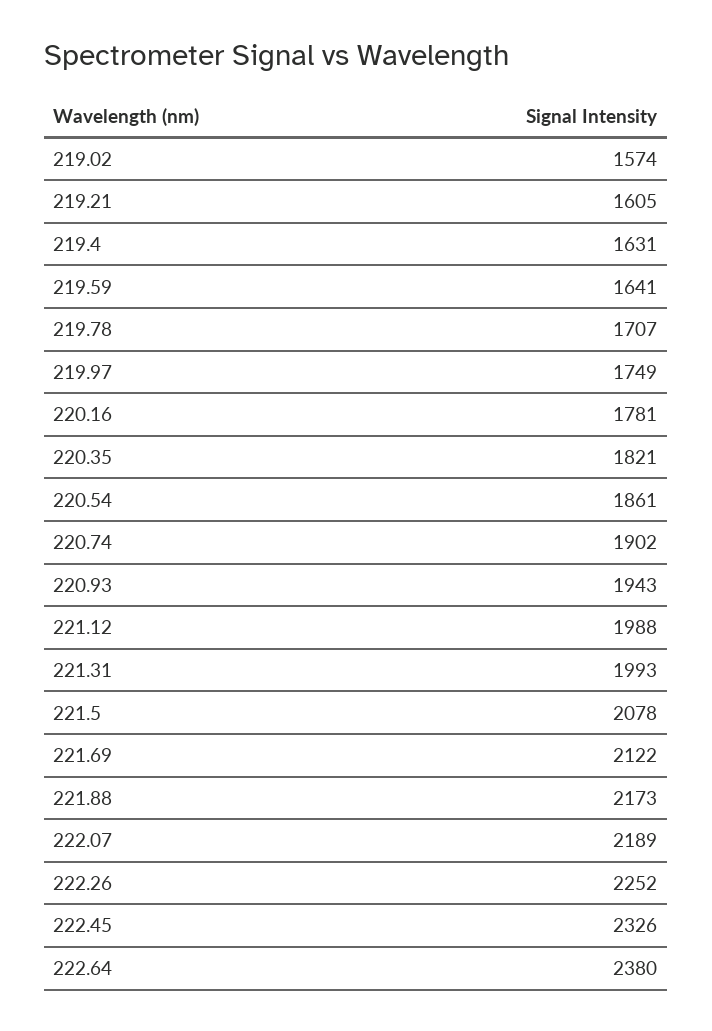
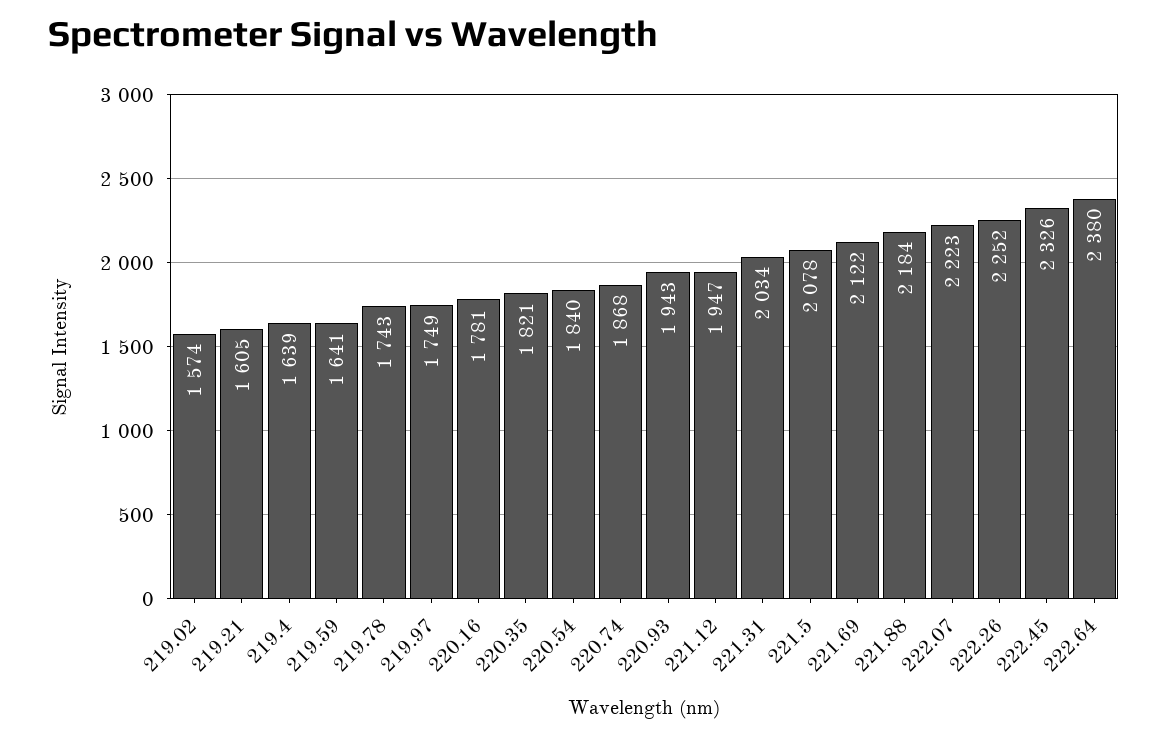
  {
    "219.02": 1574,
    "219.21": 1605,
-   "219.4": 1631,
+   "219.4": 1639,
    "219.59": 1641,
-   "219.78": 1707,
+   "219.78": 1743,
    "219.97": 1749,
    "220.16": 1781,
    "220.35": 1821,
-   "220.54": 1861,
+   "220.54": 1840,
-   "220.74": 1902,
+   "220.74": 1868,
    "220.93": 1943,
-   "221.12": 1988,
+   "221.12": 1947,
-   "221.31": 1993,
+   "221.31": 2034,
    "221.5": 2078,
    "221.69": 2122,
-   "221.88": 2173,
+   "221.88": 2184,
-   "222.07": 2189,
+   "222.07": 2223,
    "222.26": 2252,
    "222.45": 2326,
    "222.64": 2380
  }

